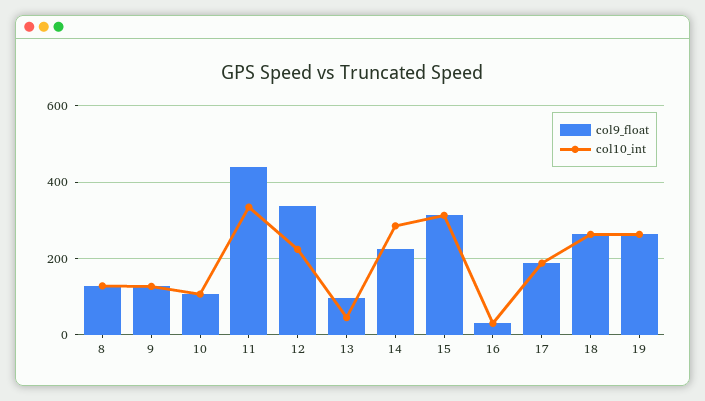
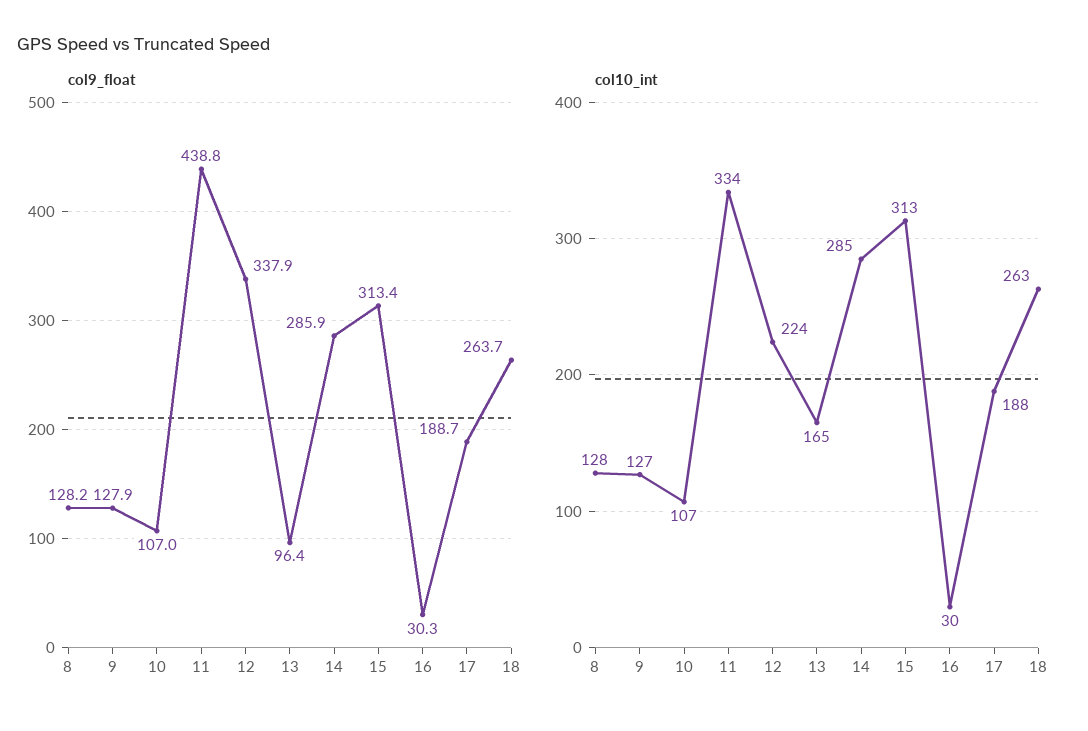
  {
    "col9_float": {
      "8": 128.2,
      "9": 127.9,
      "10": 107,
      "11": 438.8,
      "12": 337.9,
      "13": 96.4,
-     "14": 220,
+     "14": 285.9,
      "15": 313.4,
      "16": 30.3,
      "17": 188.7,
-     "18": 263.7,
+     "18": 263.7
-     "19": 260
    },
    "col10_int": {
      "8": 128,
      "9": 127,
      "10": 107,
      "11": 334,
      "12": 224,
-     "13": 40,
+     "13": 165,
      "14": 285,
      "15": 313,
      "16": 30,
      "17": 188,
-     "18": 263,
+     "18": 263
-     "19": 260
    }
  }

